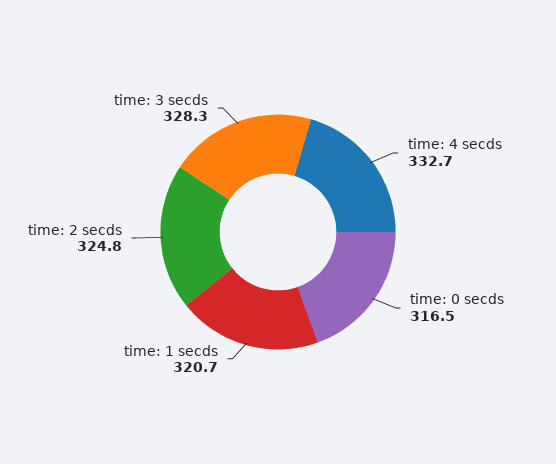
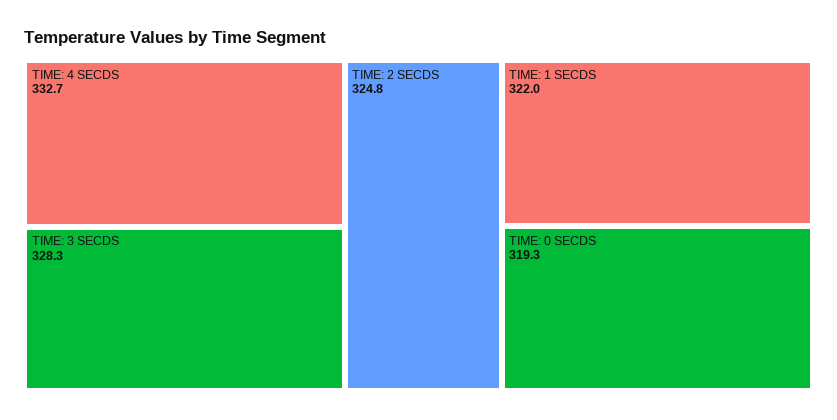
  {
    "time: 4 secds": 332.7,
-   "time: 0 secds": 316.5,
+   "time: 0 secds": 319.3,
-   "time: 1 secds": 320.7,
+   "time: 1 secds": 322,
    "time: 2 secds": 324.8,
    "time: 3 secds": 328.3
  }

